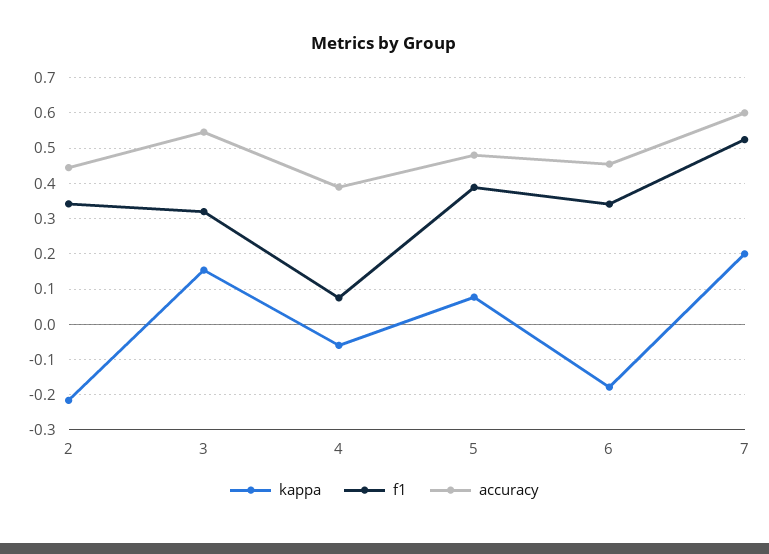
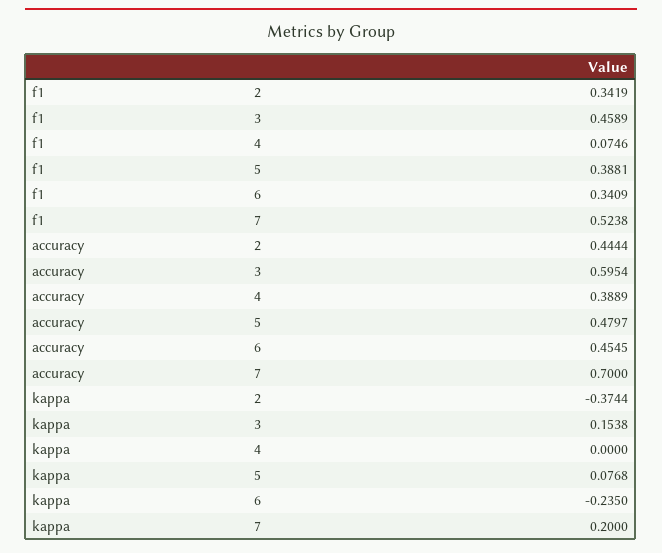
  {
    "kappa": {
-     "2": -0.22,
+     "2": -0.3744,
      "3": 0.1538,
-     "4": -0.06,
+     "4": 0,
      "5": 0.0768,
-     "6": -0.18,
+     "6": -0.235,
      "7": 0.2
    },
    "f1": {
      "2": 0.3419,
-     "3": 0.32,
+     "3": 0.4589,
      "4": 0.0746,
      "5": 0.3881,
      "6": 0.3409,
      "7": 0.5238
    },
    "accuracy": {
      "2": 0.4444,
-     "3": 0.54,
+     "3": 0.5954,
      "4": 0.3889,
      "5": 0.4797,
      "6": 0.4545,
-     "7": 0.6
+     "7": 0.7
    }
  }

